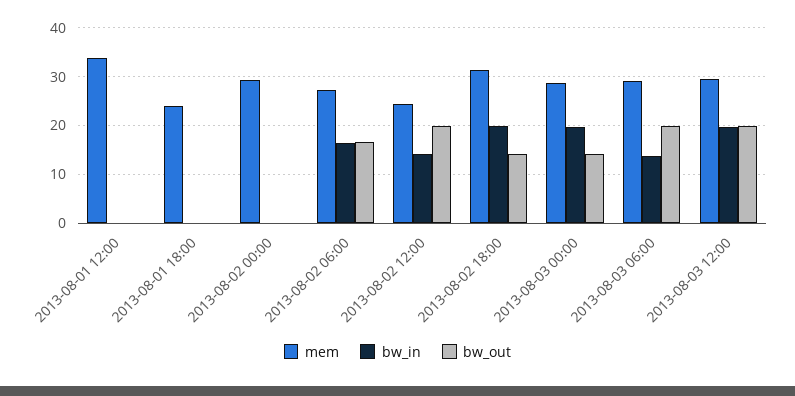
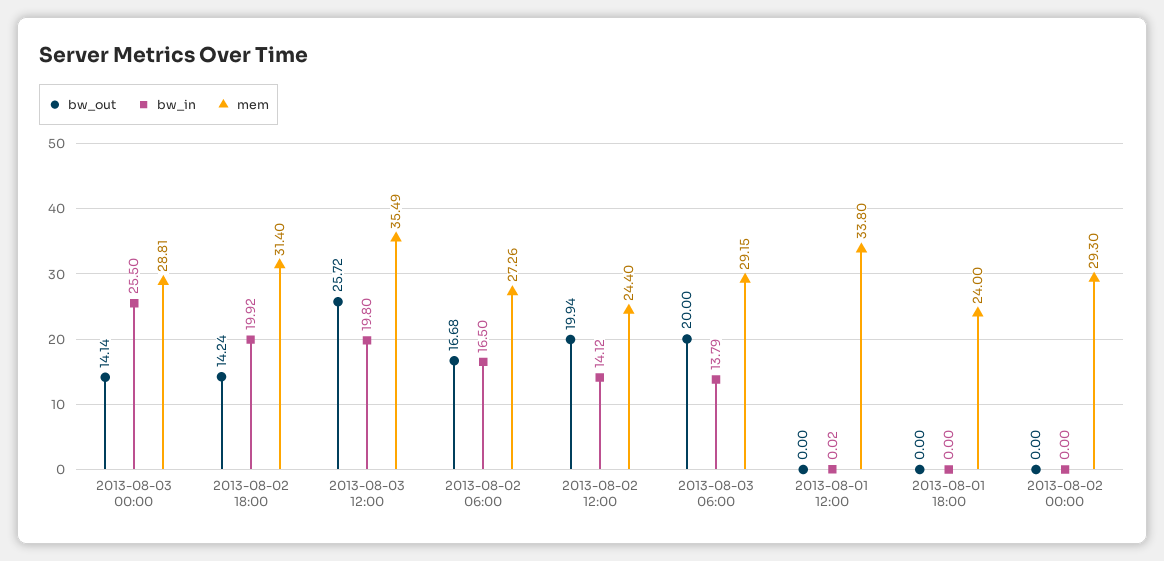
  {
    "mem": {
      "2013-08-01 12:00": 33.8,
      "2013-08-01 18:00": 24,
      "2013-08-02 00:00": 29.3,
      "2013-08-02 06:00": 27.26,
      "2013-08-02 12:00": 24.4,
      "2013-08-02 18:00": 31.4,
      "2013-08-03 00:00": 28.81,
      "2013-08-03 06:00": 29.15,
-     "2013-08-03 12:00": 30
+     "2013-08-03 12:00": 35.49
    },
    "bw_in": {
      "2013-08-01 12:00": 0.02,
      "2013-08-01 18:00": 0,
      "2013-08-02 00:00": 0,
      "2013-08-02 06:00": 16.5,
      "2013-08-02 12:00": 14.12,
      "2013-08-02 18:00": 19.92,
-     "2013-08-03 00:00": 20,
+     "2013-08-03 00:00": 25.5,
      "2013-08-03 06:00": 13.79,
      "2013-08-03 12:00": 19.8
    },
    "bw_out": {
      "2013-08-01 12:00": 0,
      "2013-08-01 18:00": 0,
      "2013-08-02 00:00": 0,
      "2013-08-02 06:00": 16.68,
      "2013-08-02 12:00": 19.94,
      "2013-08-02 18:00": 14.24,
      "2013-08-03 00:00": 14.14,
      "2013-08-03 06:00": 20,
-     "2013-08-03 12:00": 20
+     "2013-08-03 12:00": 25.72
    }
  }

